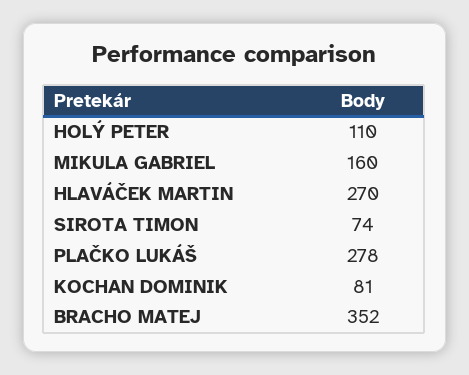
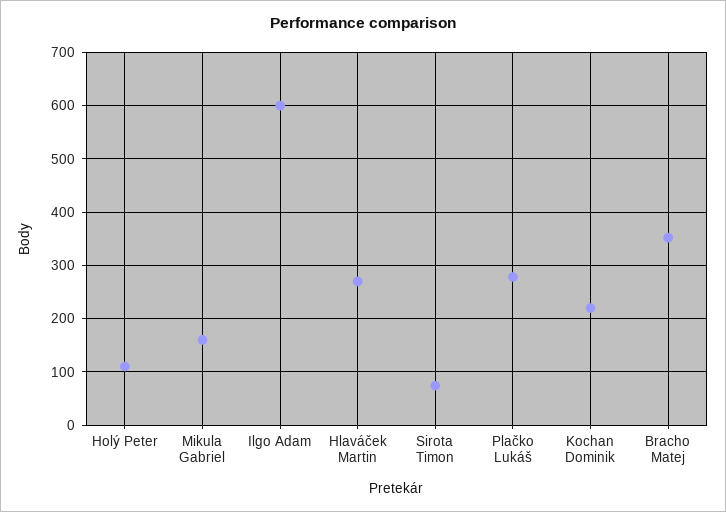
  {
    "HOLÝ PETER": 110,
    "MIKULA GABRIEL": 160,
    "HLAVÁČEK MARTIN": 270,
    "SIROTA TIMON": 74,
    "PLAČKO LUKÁŠ": 278,
-   "KOCHAN DOMINIK": 81,
+   "KOCHAN DOMINIK": 220,
-   "BRACHO MATEJ": 352
+   "BRACHO MATEJ": 352,
+   "Ilgo Adam": 600
  }

